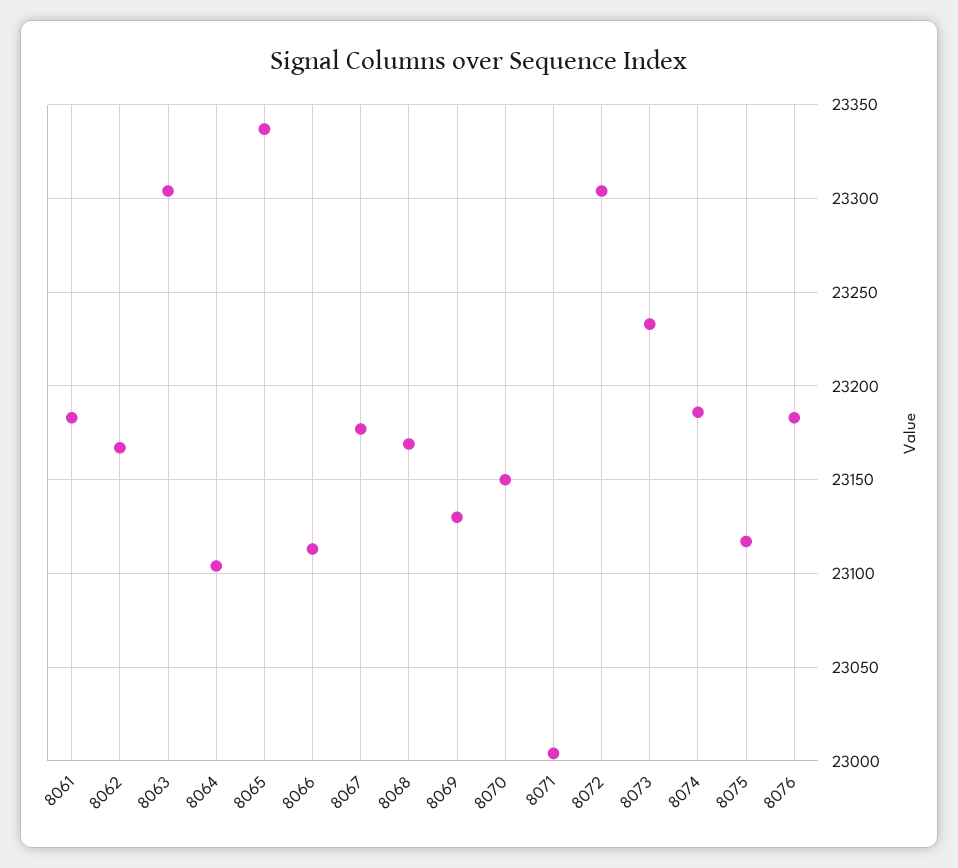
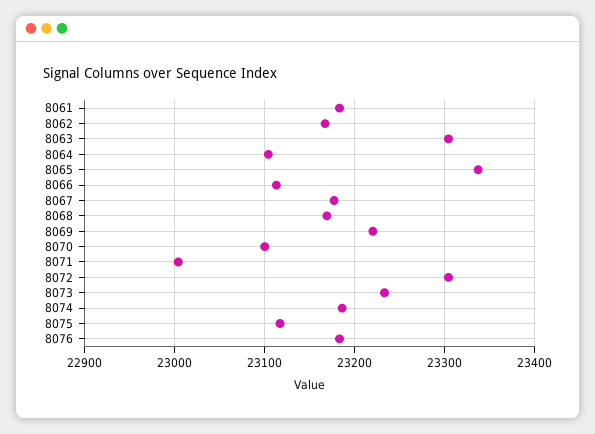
  {
    "8061": 23185,
    "8062": 23165,
    "8063": 23305,
    "8064": 23105,
    "8065": 23335,
    "8066": 23115,
    "8067": 23175,
    "8068": 23170,
-   "8069": 23130,
+   "8069": 23220,
-   "8070": 23150,
+   "8070": 23100,
    "8071": 23005,
    "8072": 23305,
    "8073": 23235,
    "8074": 23185,
    "8075": 23115,
    "8076": 23185
  }

